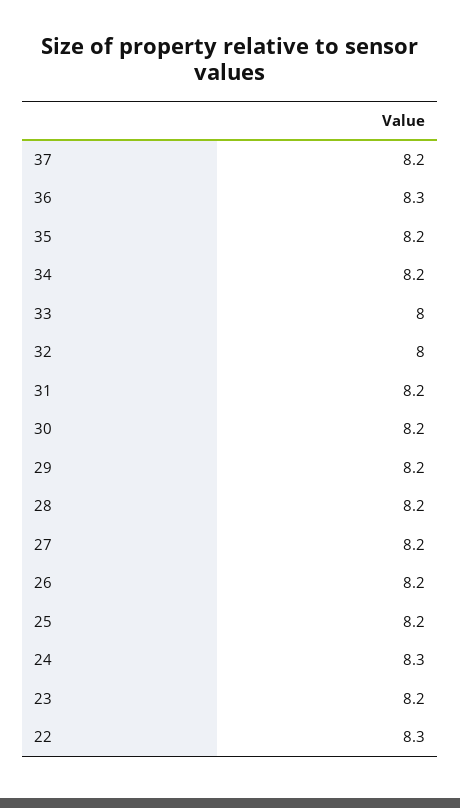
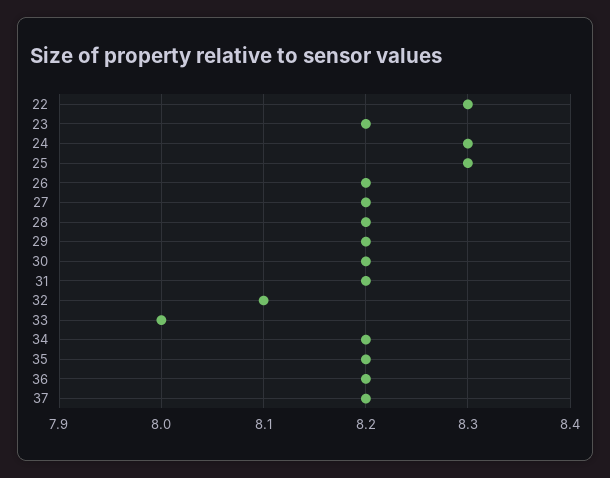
  {
    "37": 8.2,
-   "36": 8.3,
+   "36": 8.2,
    "35": 8.2,
    "34": 8.2,
    "33": 8,
-   "32": 8,
+   "32": 8.1,
    "31": 8.2,
    "30": 8.2,
    "29": 8.2,
    "28": 8.2,
    "27": 8.2,
    "26": 8.2,
-   "25": 8.2,
+   "25": 8.3,
    "24": 8.3,
    "23": 8.2,
    "22": 8.3
  }

